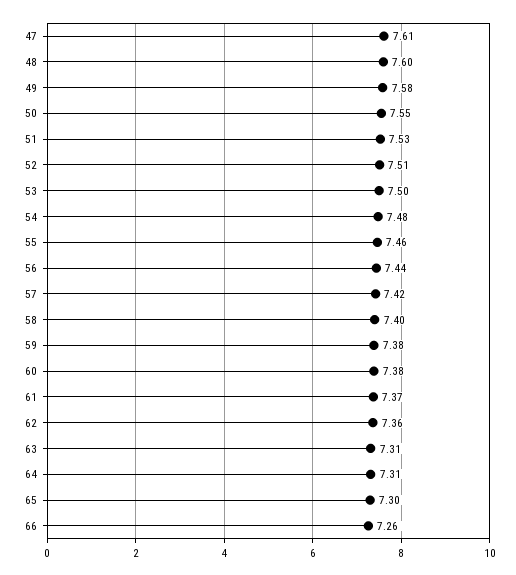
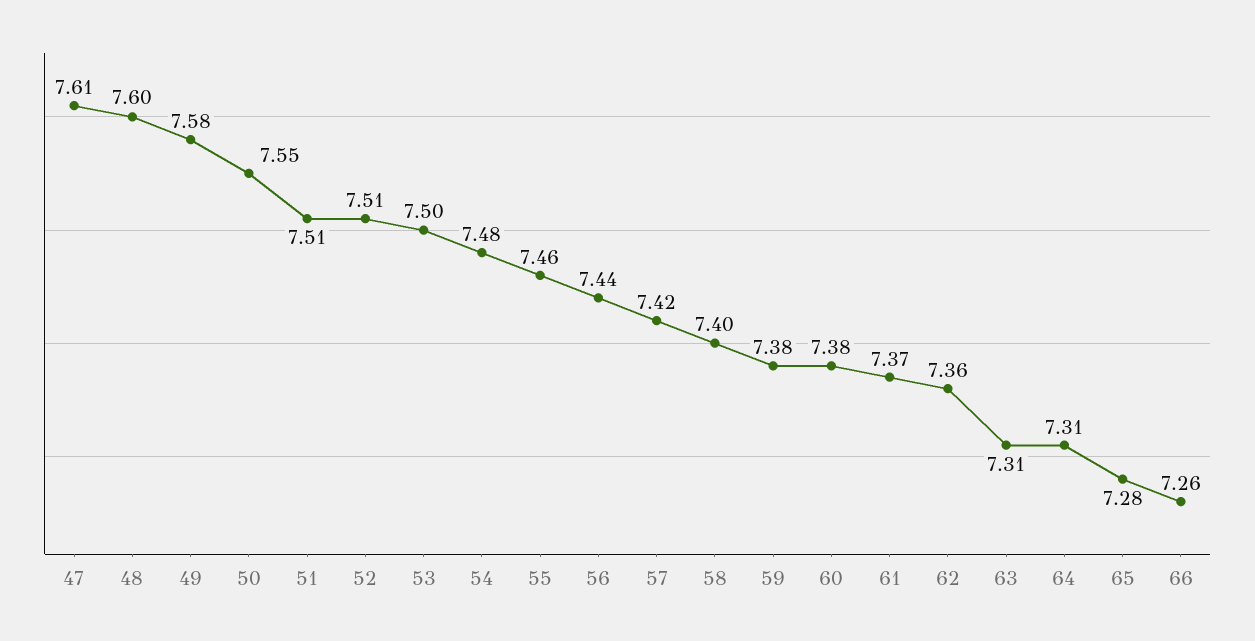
  {
    "47": 7.61,
    "48": 7.6,
    "49": 7.58,
    "50": 7.55,
-   "51": 7.53,
+   "51": 7.51,
    "52": 7.51,
    "53": 7.5,
    "54": 7.48,
    "55": 7.46,
    "56": 7.44,
    "57": 7.42,
    "58": 7.4,
    "59": 7.38,
    "60": 7.38,
    "61": 7.37,
    "62": 7.36,
    "63": 7.31,
    "64": 7.31,
-   "65": 7.3,
+   "65": 7.28,
    "66": 7.26
  }

